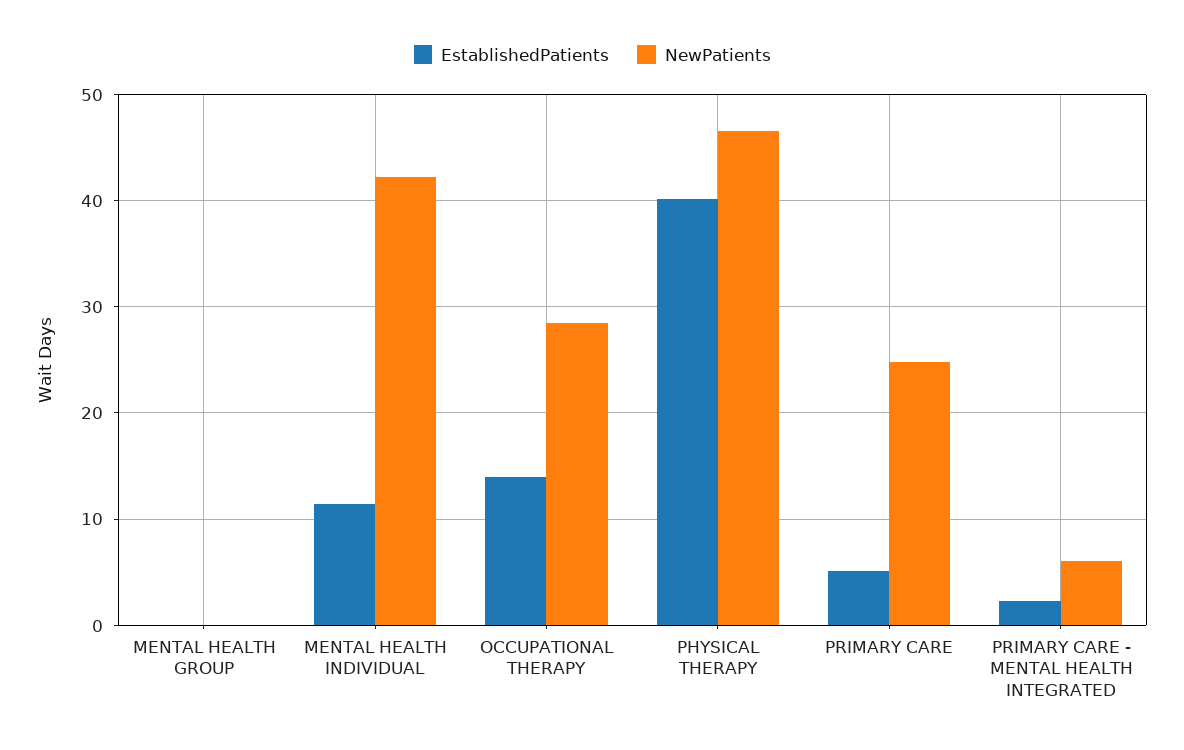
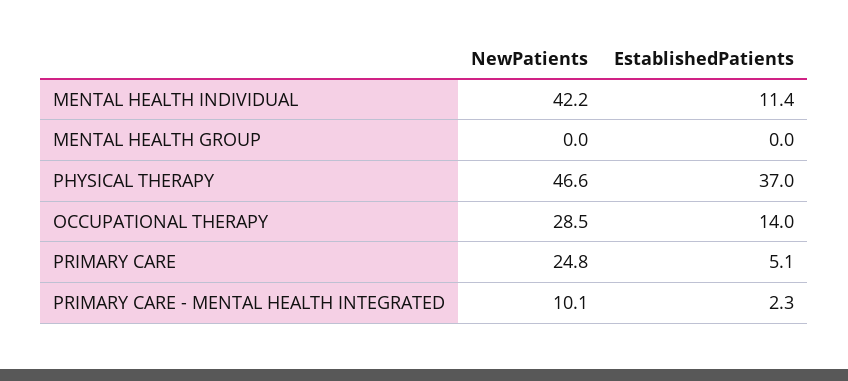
  {
    "EstablishedPatients": {
      "MENTAL HEALTH GROUP": 0,
      "MENTAL HEALTH INDIVIDUAL": 11.4,
      "OCCUPATIONAL THERAPY": 14,
-     "PHYSICAL THERAPY": 40,
+     "PHYSICAL THERAPY": 37,
      "PRIMARY CARE": 5.1,
      "PRIMARY CARE - MENTAL HEALTH INTEGRATED": 2.3
    },
    "NewPatients": {
      "MENTAL HEALTH GROUP": 0,
      "MENTAL HEALTH INDIVIDUAL": 42.2,
      "OCCUPATIONAL THERAPY": 28.5,
      "PHYSICAL THERAPY": 46.6,
      "PRIMARY CARE": 24.8,
-     "PRIMARY CARE - MENTAL HEALTH INTEGRATED": 6
+     "PRIMARY CARE - MENTAL HEALTH INTEGRATED": 10.1
    }
  }

